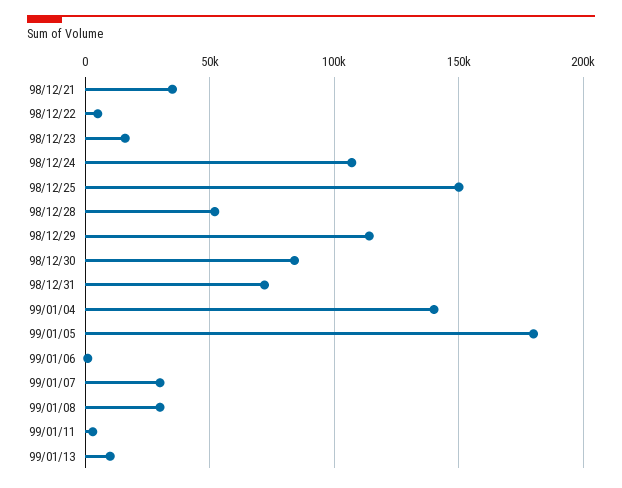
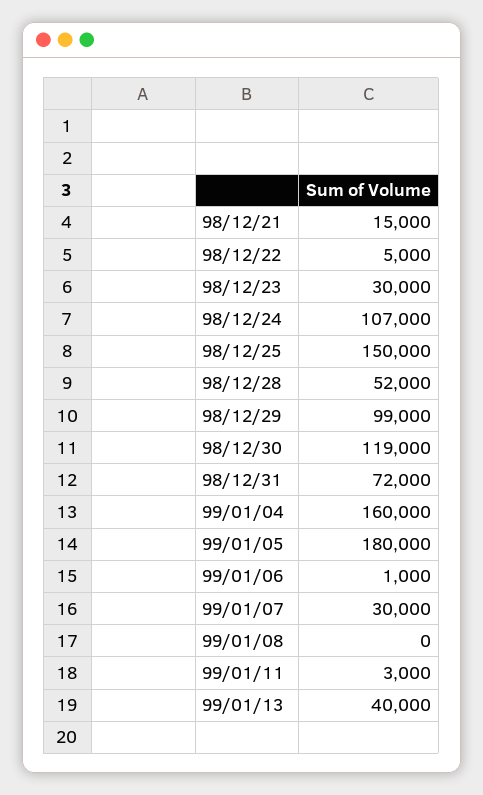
  {
-   "98/12/21": 35000,
+   "98/12/21": 15000,
    "98/12/22": 5000,
-   "98/12/23": 15000,
+   "98/12/23": 30000,
    "98/12/24": 107000,
    "98/12/25": 150000,
    "98/12/28": 52000,
-   "98/12/29": 115000,
+   "98/12/29": 99000,
-   "98/12/30": 85000,
+   "98/12/30": 119000,
    "98/12/31": 72000,
-   "99/01/04": 140000,
+   "99/01/04": 160000,
    "99/01/05": 180000,
    "99/01/06": 1000,
    "99/01/07": 30000,
-   "99/01/08": 30000,
+   "99/01/08": 0,
    "99/01/11": 3000,
-   "99/01/13": 10000
+   "99/01/13": 40000
  }

